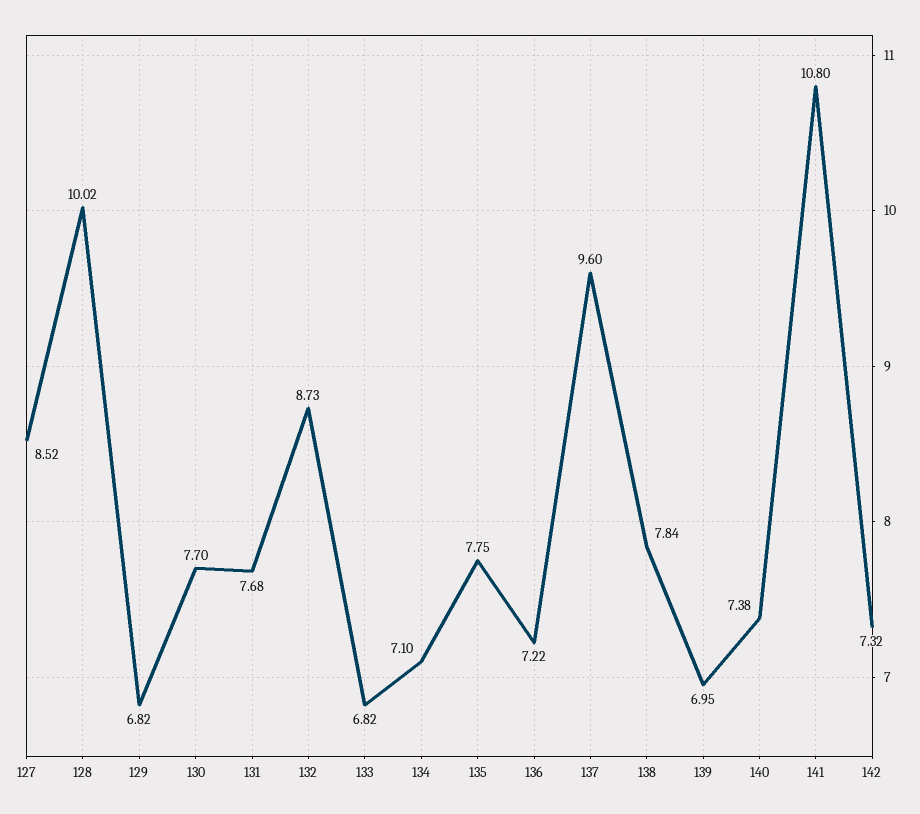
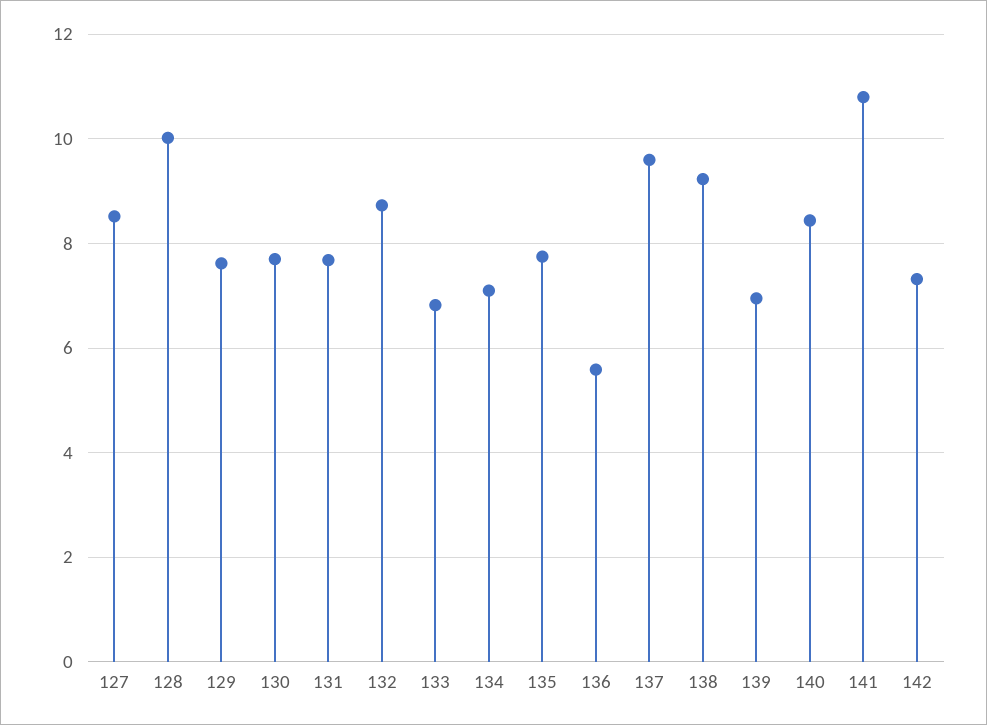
  {
    "127": 8.52,
    "128": 10.02,
-   "129": 6.82,
+   "129": 7.6,
    "130": 7.7,
    "131": 7.68,
    "132": 8.73,
    "133": 6.82,
    "134": 7.1,
    "135": 7.75,
-   "136": 7.22,
+   "136": 5.6,
    "137": 9.6,
-   "138": 7.84,
+   "138": 9.2,
    "139": 6.95,
-   "140": 7.38,
+   "140": 8.4,
    "141": 10.8,
    "142": 7.32
  }

